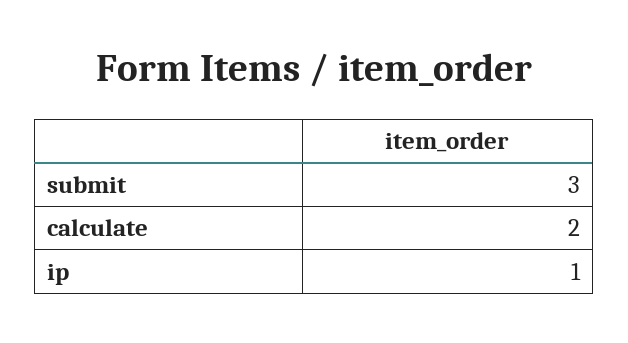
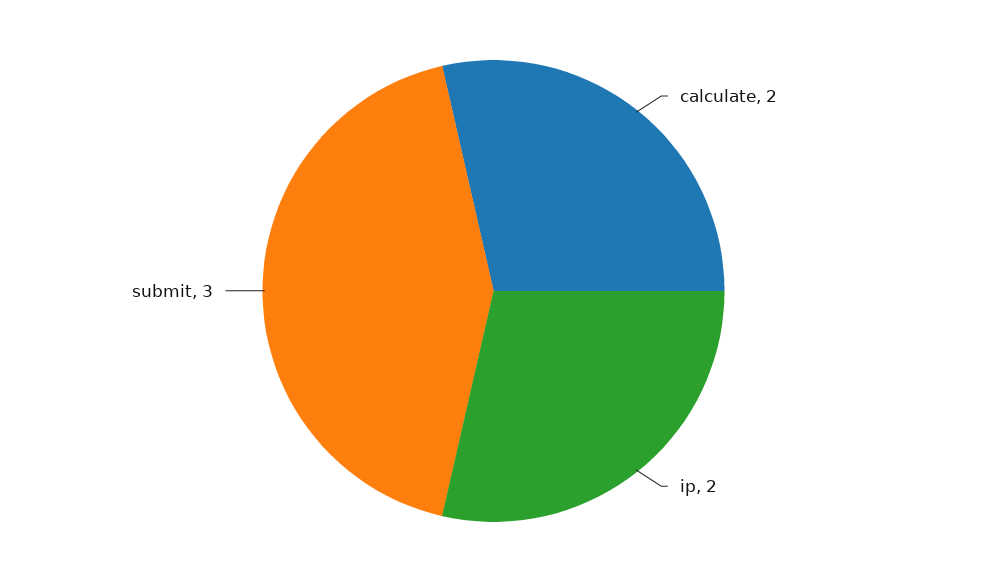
  {
    "submit": 3,
    "calculate": 2,
-   "ip": 1
+   "ip": 2
  }

